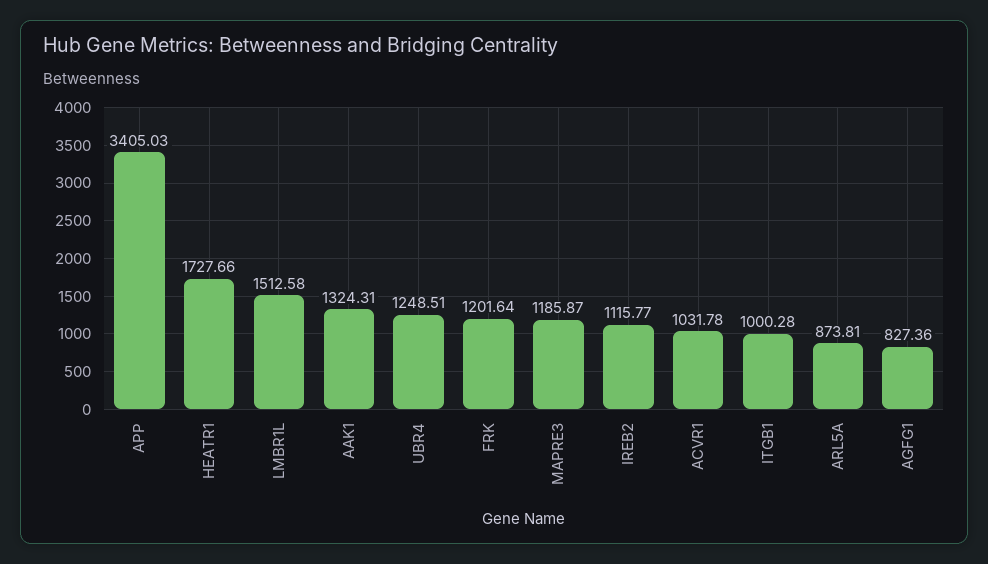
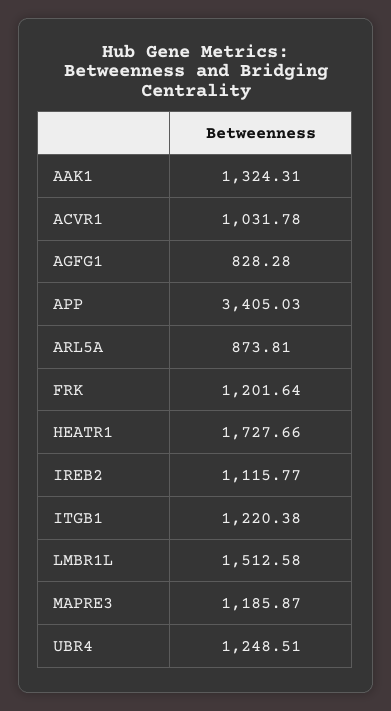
  {
    "APP": 3405.03,
    "HEATR1": 1727.66,
    "LMBR1L": 1512.58,
    "AAK1": 1324.31,
    "UBR4": 1248.51,
    "FRK": 1201.64,
    "MAPRE3": 1185.87,
    "IREB2": 1115.77,
    "ACVR1": 1031.78,
-   "ITGB1": 1000.28,
+   "ITGB1": 1220.38,
    "ARL5A": 873.81,
-   "AGFG1": 827.36
+   "AGFG1": 828.28
  }

